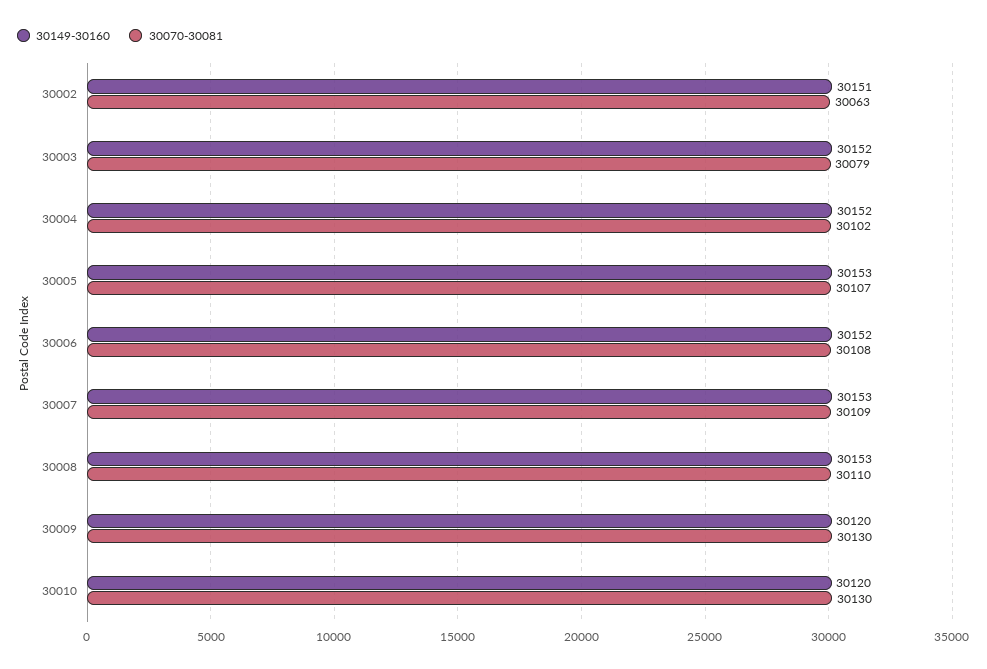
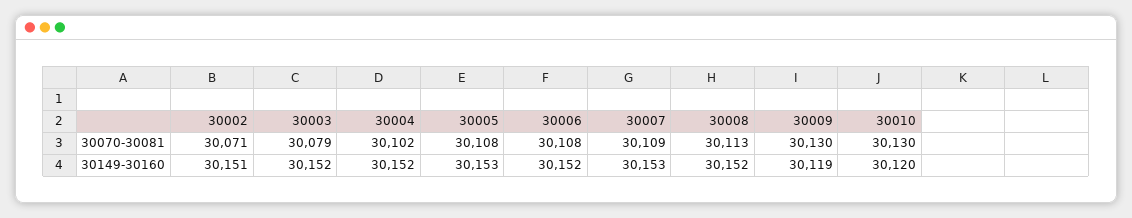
  {
    "30149-30160": {
      "30002": 30151,
      "30003": 30152,
      "30004": 30152,
      "30005": 30153,
      "30006": 30152,
      "30007": 30153,
-     "30008": 30153,
+     "30008": 30152,
-     "30009": 30120,
+     "30009": 30119,
      "30010": 30120
    },
    "30070-30081": {
-     "30002": 30063,
+     "30002": 30071,
      "30003": 30079,
      "30004": 30102,
-     "30005": 30107,
+     "30005": 30108,
      "30006": 30108,
      "30007": 30109,
-     "30008": 30110,
+     "30008": 30113,
      "30009": 30130,
      "30010": 30130
    }
  }

